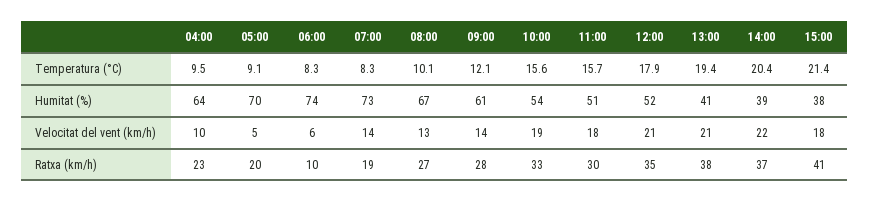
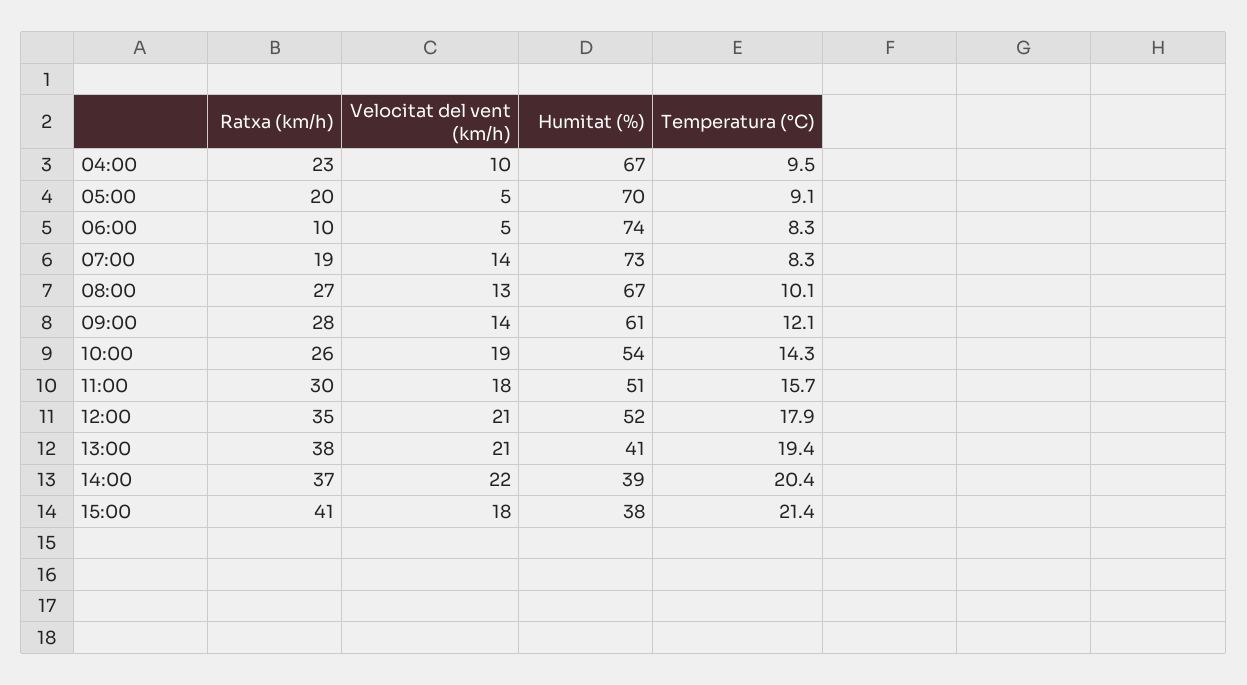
  {
    "04:00": {
      "Temperatura (°C)": 9.5,
-     "Humitat (%)": 64,
+     "Humitat (%)": 67,
      "Velocitat del vent (km/h)": 10,
      "Ratxa (km/h)": 23
    },
    "05:00": {
      "Temperatura (°C)": 9.1,
      "Humitat (%)": 70,
      "Velocitat del vent (km/h)": 5,
      "Ratxa (km/h)": 20
    },
    "06:00": {
      "Temperatura (°C)": 8.3,
      "Humitat (%)": 74,
-     "Velocitat del vent (km/h)": 6,
+     "Velocitat del vent (km/h)": 5,
      "Ratxa (km/h)": 10
    },
    "07:00": {
      "Temperatura (°C)": 8.3,
      "Humitat (%)": 73,
      "Velocitat del vent (km/h)": 14,
      "Ratxa (km/h)": 19
    },
    "08:00": {
      "Temperatura (°C)": 10.1,
      "Humitat (%)": 67,
      "Velocitat del vent (km/h)": 13,
      "Ratxa (km/h)": 27
    },
    "09:00": {
      "Temperatura (°C)": 12.1,
      "Humitat (%)": 61,
      "Velocitat del vent (km/h)": 14,
      "Ratxa (km/h)": 28
    },
    "10:00": {
-     "Temperatura (°C)": 15.6,
+     "Temperatura (°C)": 14.3,
      "Humitat (%)": 54,
      "Velocitat del vent (km/h)": 19,
-     "Ratxa (km/h)": 33
+     "Ratxa (km/h)": 26
    },
    "11:00": {
      "Temperatura (°C)": 15.7,
      "Humitat (%)": 51,
      "Velocitat del vent (km/h)": 18,
      "Ratxa (km/h)": 30
    },
    "12:00": {
      "Temperatura (°C)": 17.9,
      "Humitat (%)": 52,
      "Velocitat del vent (km/h)": 21,
      "Ratxa (km/h)": 35
    },
    "13:00": {
      "Temperatura (°C)": 19.4,
      "Humitat (%)": 41,
      "Velocitat del vent (km/h)": 21,
      "Ratxa (km/h)": 38
    },
    "14:00": {
      "Temperatura (°C)": 20.4,
      "Humitat (%)": 39,
      "Velocitat del vent (km/h)": 22,
      "Ratxa (km/h)": 37
    },
    "15:00": {
      "Temperatura (°C)": 21.4,
      "Humitat (%)": 38,
      "Velocitat del vent (km/h)": 18,
      "Ratxa (km/h)": 41
    }
  }

